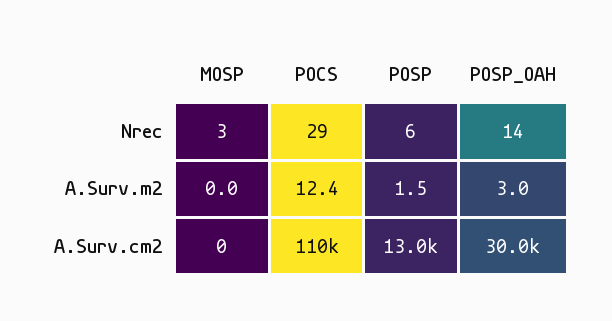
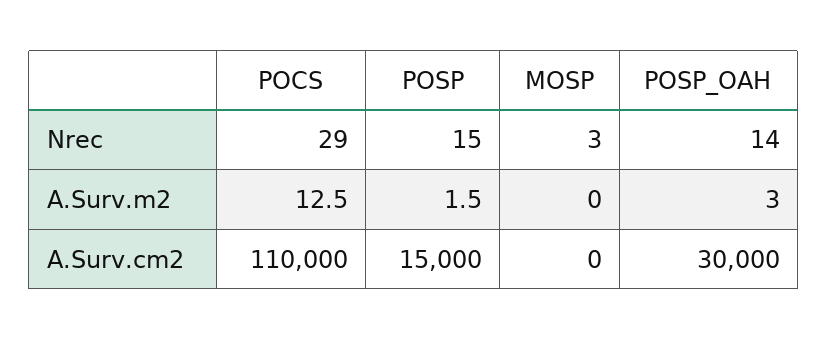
  {
    "MOSP": {
      "Nrec": 3,
      "A.Surv.m2": 0,
      "A.Surv.cm2": 0
    },
    "POCS": {
      "Nrec": 29,
-     "A.Surv.m2": 12.4,
+     "A.Surv.m2": 12.5,
      "A.Surv.cm2": 110000
    },
    "POSP": {
-     "Nrec": 6,
+     "Nrec": 15,
      "A.Surv.m2": 1.5,
-     "A.Surv.cm2": 13000
+     "A.Surv.cm2": 15000
    },
    "POSP_OAH": {
      "Nrec": 14,
      "A.Surv.m2": 3,
      "A.Surv.cm2": 30000
    }
  }

